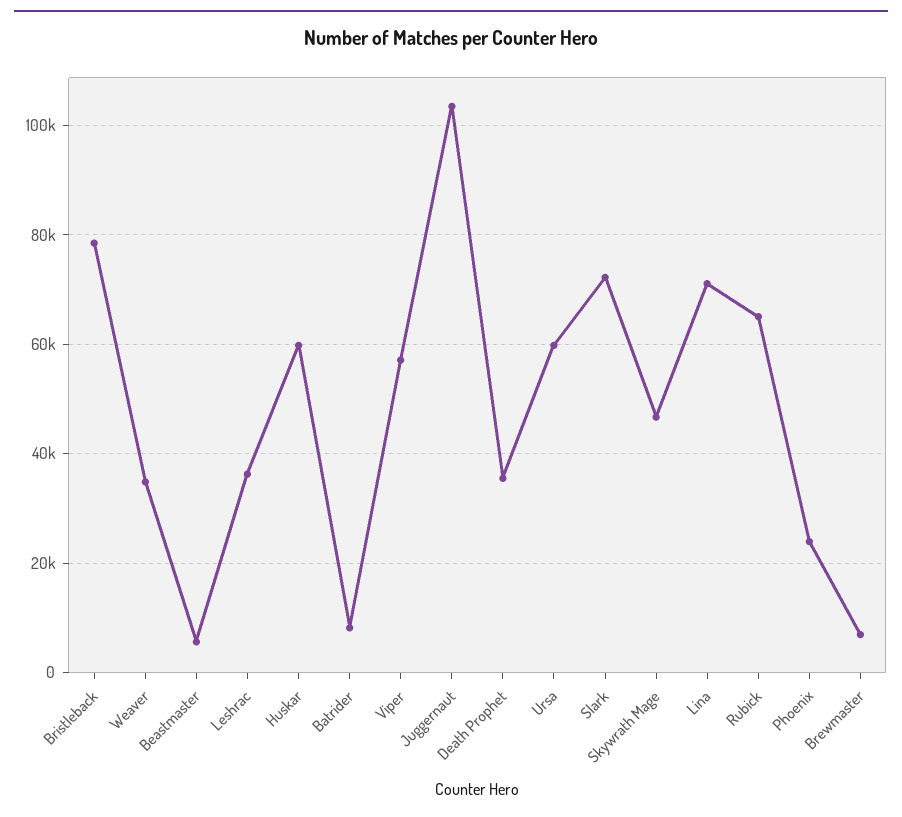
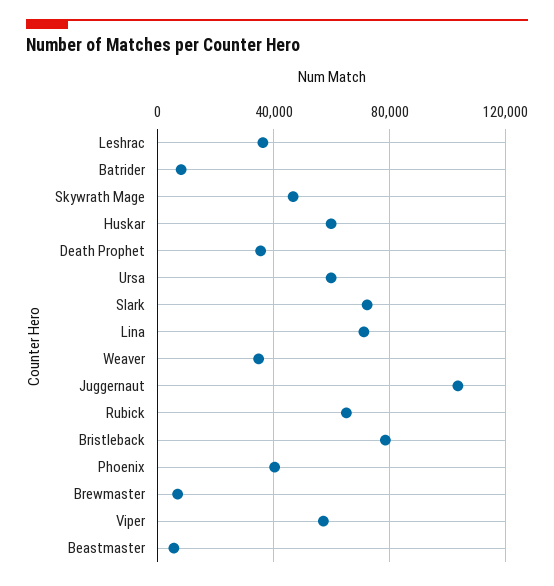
  {
    "Bristleback": 78000,
    "Weaver": 34000,
    "Beastmaster": 6000,
    "Leshrac": 36000,
    "Huskar": 60000,
    "Batrider": 8000,
    "Viper": 58000,
    "Juggernaut": 104000,
    "Death Prophet": 36000,
    "Ursa": 60000,
    "Slark": 72000,
    "Skywrath Mage": 46000,
    "Lina": 72000,
    "Rubick": 66000,
-   "Phoenix": 24000,
+   "Phoenix": 40000,
    "Brewmaster": 6000
  }

